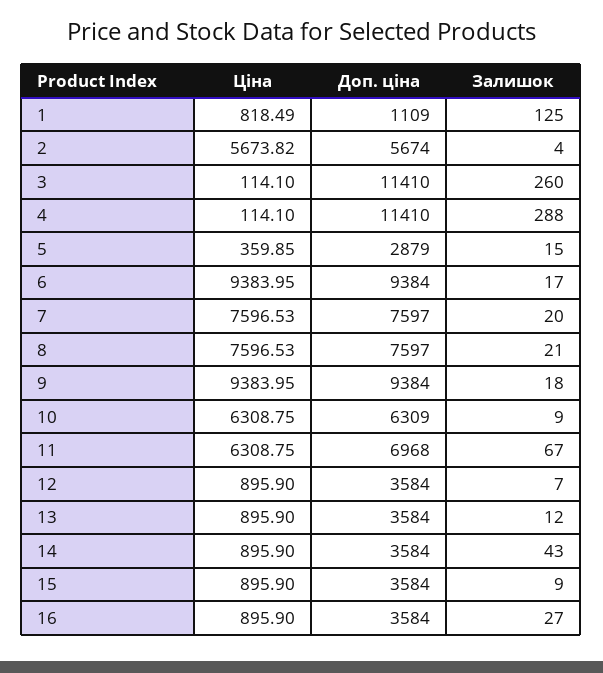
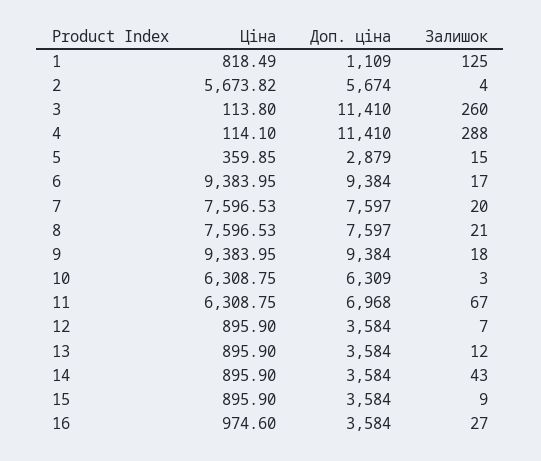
  {
    "Ціна": {
      "1": 818.49,
      "2": 5673.82,
-     "3": 114.1,
+     "3": 113.8,
      "4": 114.1,
      "5": 359.85,
      "6": 9383.95,
      "7": 7596.53,
      "8": 7596.53,
      "9": 9383.95,
      "10": 6308.75,
      "11": 6308.75,
      "12": 895.9,
      "13": 895.9,
      "14": 895.9,
      "15": 895.9,
-     "16": 895.9
+     "16": 974.6
    },
    "Доп. ціна": {
      "1": 1109,
      "2": 5674,
      "3": 11410,
      "4": 11410,
      "5": 2879,
      "6": 9384,
      "7": 7597,
      "8": 7597,
      "9": 9384,
      "10": 6309,
      "11": 6968,
      "12": 3584,
      "13": 3584,
      "14": 3584,
      "15": 3584,
      "16": 3584
    },
    "Залишок": {
      "1": 125,
      "2": 4,
      "3": 260,
      "4": 288,
      "5": 15,
      "6": 17,
      "7": 20,
      "8": 21,
      "9": 18,
-     "10": 9,
+     "10": 3,
      "11": 67,
      "12": 7,
      "13": 12,
      "14": 43,
      "15": 9,
      "16": 27
    }
  }

